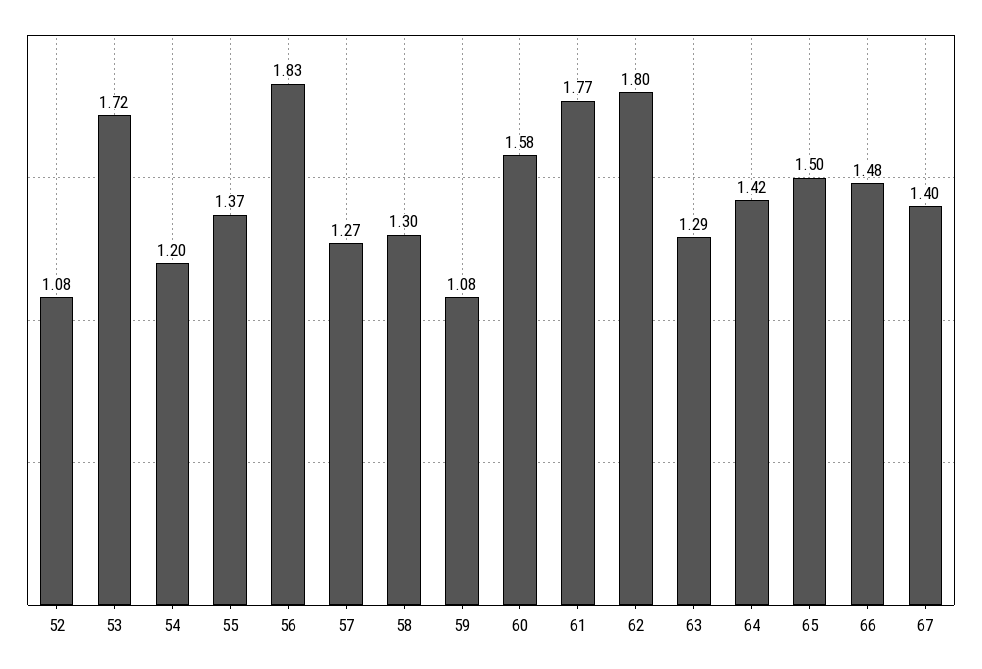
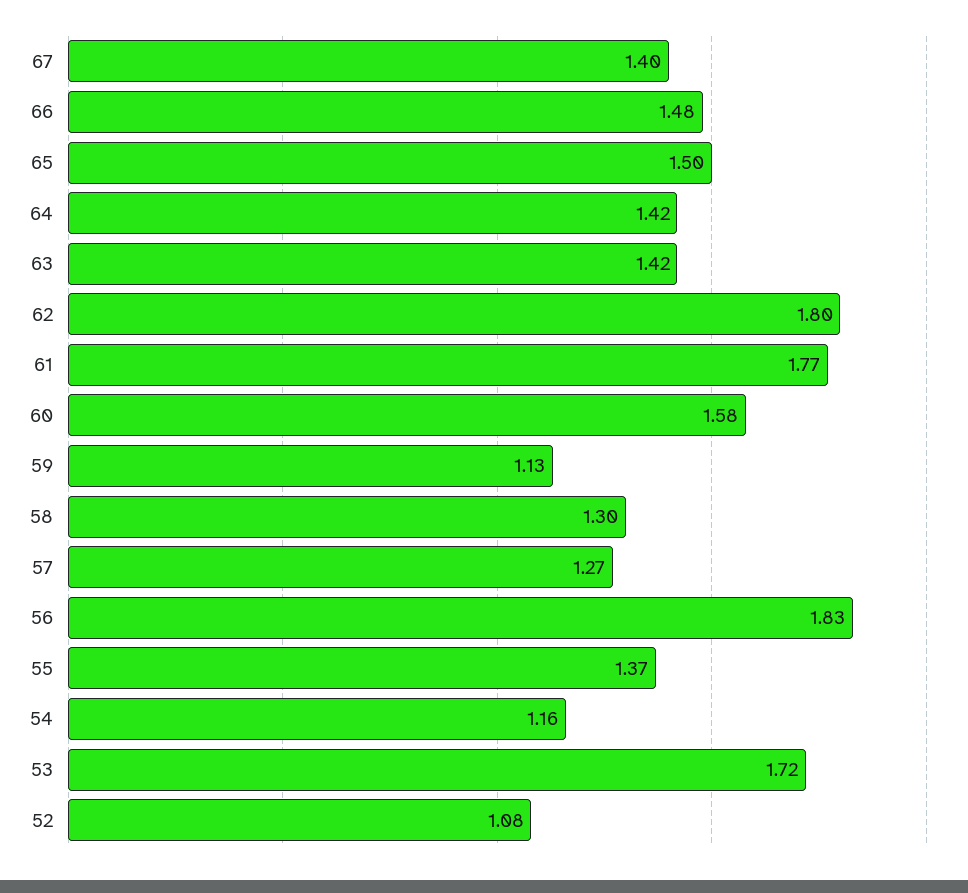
  {
    "52": 1.08,
    "53": 1.72,
-   "54": 1.2,
+   "54": 1.16,
    "55": 1.37,
    "56": 1.83,
    "57": 1.27,
    "58": 1.3,
-   "59": 1.08,
+   "59": 1.13,
    "60": 1.58,
    "61": 1.77,
    "62": 1.8,
-   "63": 1.29,
+   "63": 1.42,
    "64": 1.42,
    "65": 1.5,
    "66": 1.48,
    "67": 1.4
  }

